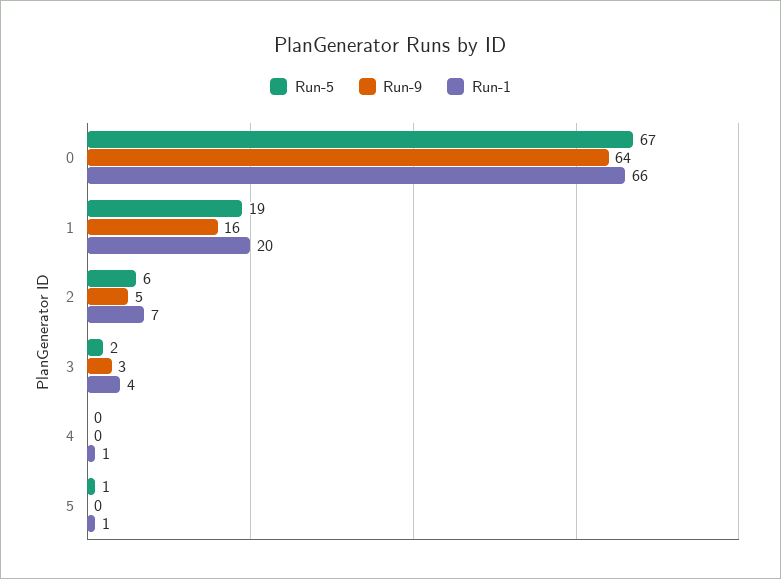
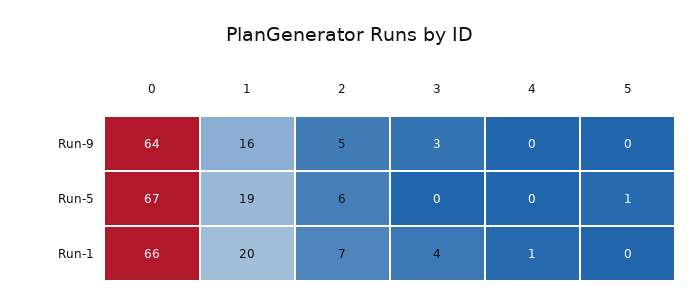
  {
    "Run-5": {
      "0": 67,
      "1": 19,
      "2": 6,
-     "3": 2,
+     "3": 0,
      "4": 0,
      "5": 1
    },
    "Run-9": {
      "0": 64,
      "1": 16,
      "2": 5,
      "3": 3,
      "4": 0,
      "5": 0
    },
    "Run-1": {
      "0": 66,
      "1": 20,
      "2": 7,
      "3": 4,
      "4": 1,
-     "5": 1
+     "5": 0
    }
  }

